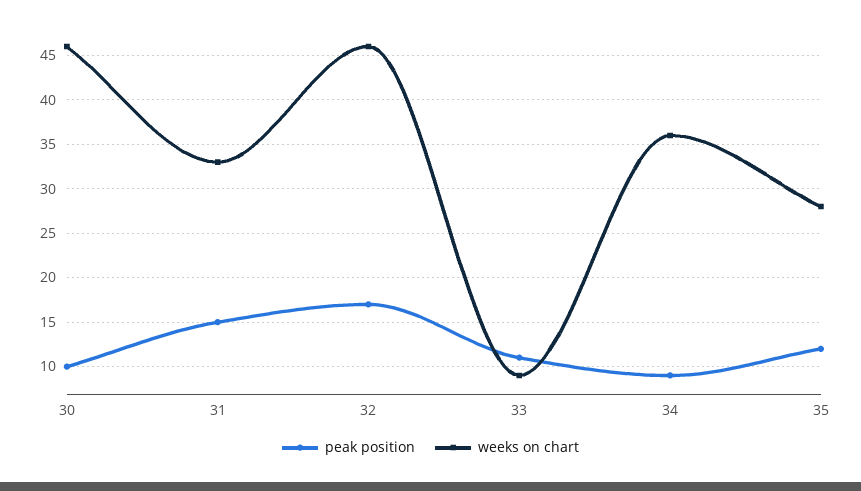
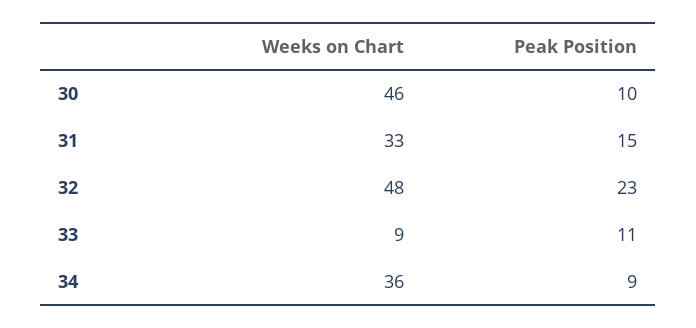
  {
    "peak position": {
      "30": 10,
      "31": 15,
-     "32": 17,
+     "32": 23,
      "33": 11,
-     "34": 9,
+     "34": 9
-     "35": 12
    },
    "weeks on chart": {
      "30": 46,
      "31": 33,
-     "32": 46,
+     "32": 48,
      "33": 9,
-     "34": 36,
+     "34": 36
-     "35": 28
    }
  }

